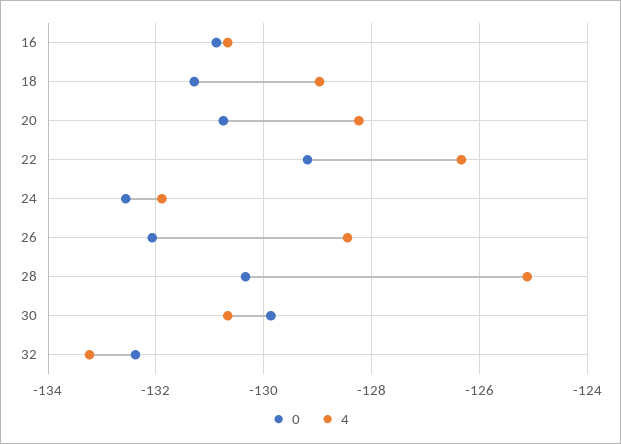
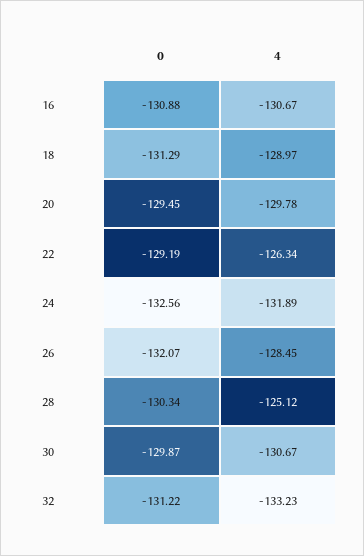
  {
    "0": {
      "16": -130.88,
      "18": -131.29,
-     "20": -130.8,
+     "20": -129.45,
      "22": -129.19,
      "24": -132.56,
      "26": -132.07,
      "28": -130.34,
      "30": -129.87,
-     "32": -132.4
+     "32": -131.22
    },
    "4": {
      "16": -130.67,
      "18": -128.97,
-     "20": -128.2,
+     "20": -129.78,
      "22": -126.34,
      "24": -131.89,
      "26": -128.45,
      "28": -125.12,
      "30": -130.67,
      "32": -133.23
    }
  }

